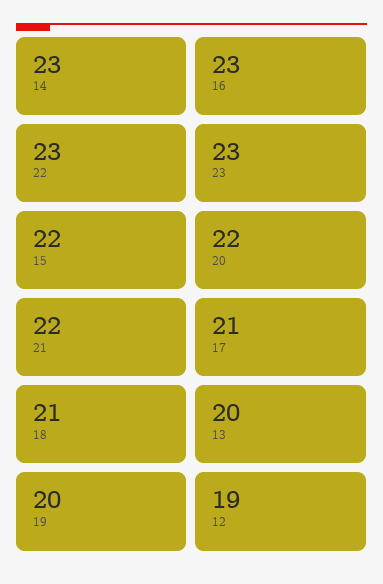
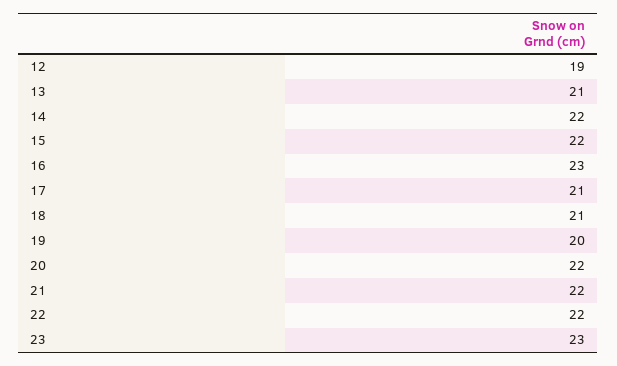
  {
-   "14": 23,
+   "14": 22,
    "16": 23,
-   "22": 23,
+   "22": 22,
    "23": 23,
    "15": 22,
    "20": 22,
    "21": 22,
    "17": 21,
    "18": 21,
-   "13": 20,
+   "13": 21,
    "19": 20,
    "12": 19
  }

